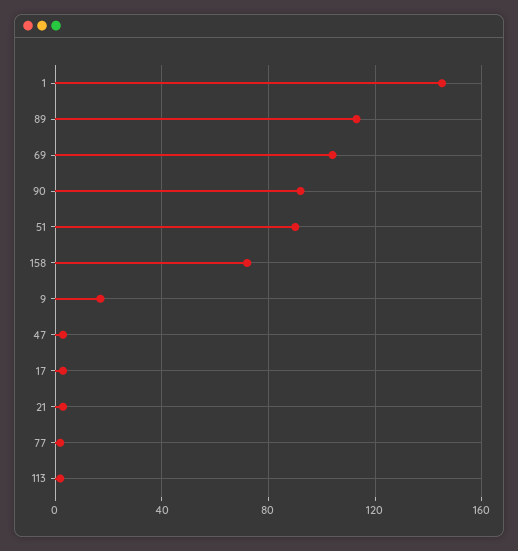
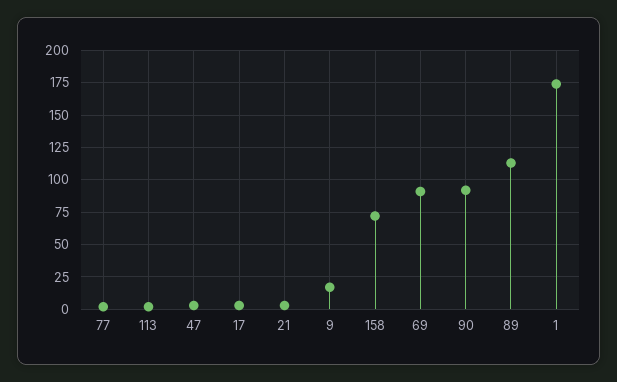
  {
-   "1": 145,
+   "1": 175,
    "89": 115,
-   "69": 105,
+   "69": 90,
    "90": 90,
-   "51": 90,
    "158": 70,
    "9": 15,
    "47": 5,
    "17": 5,
    "21": 5,
    "77": 0,
    "113": 0
  }

